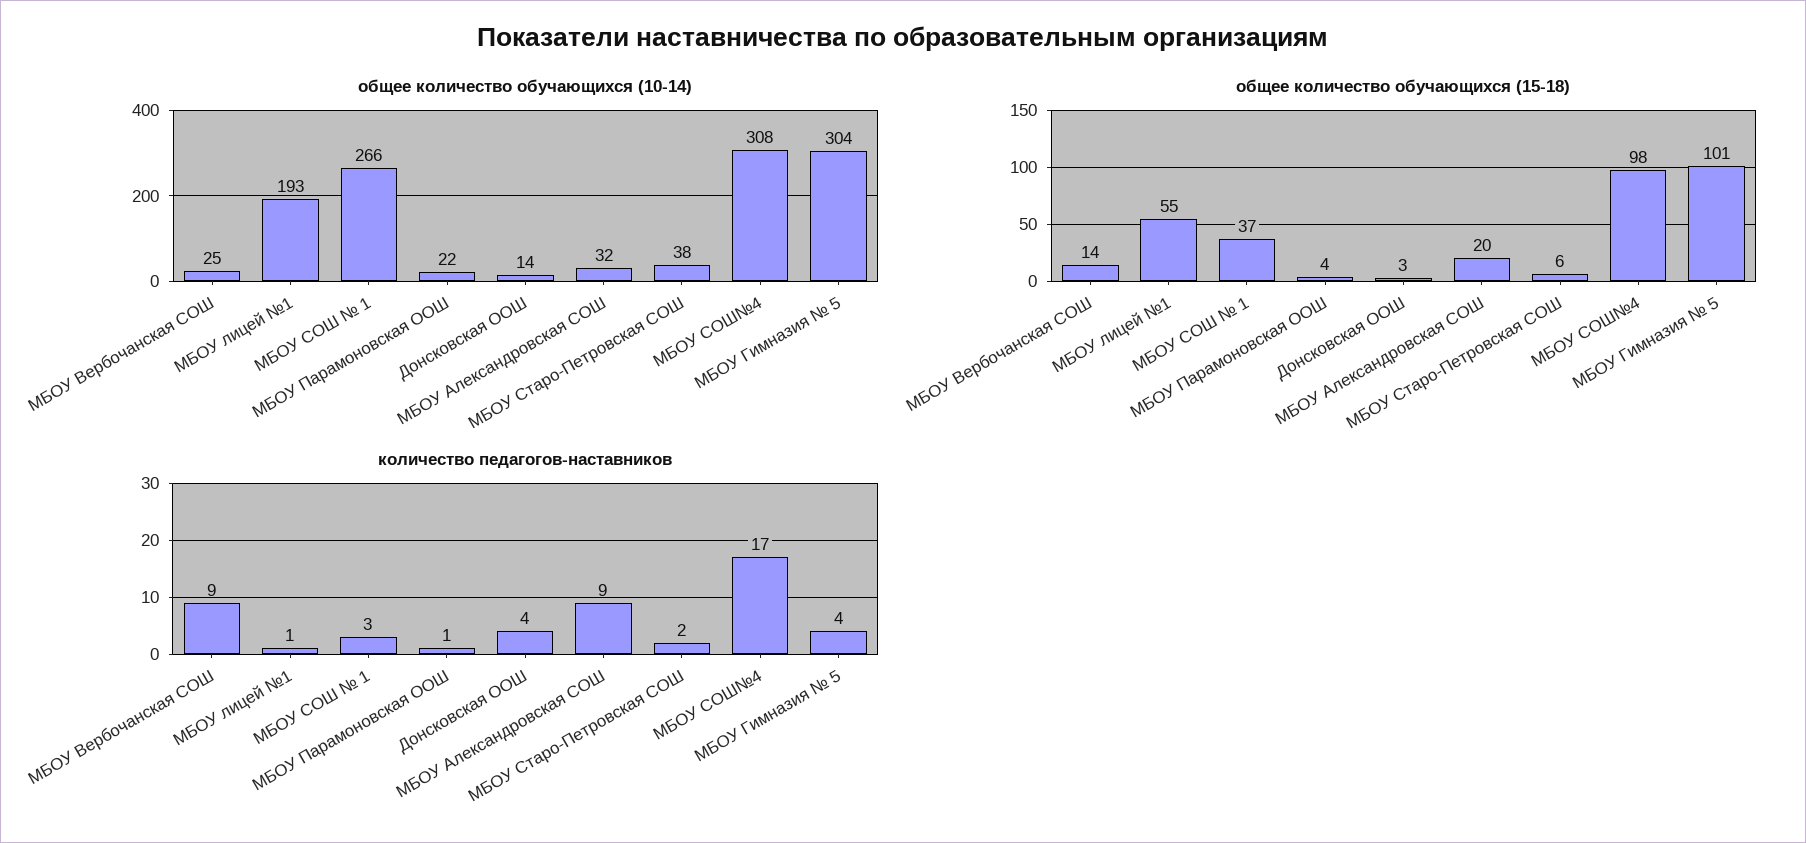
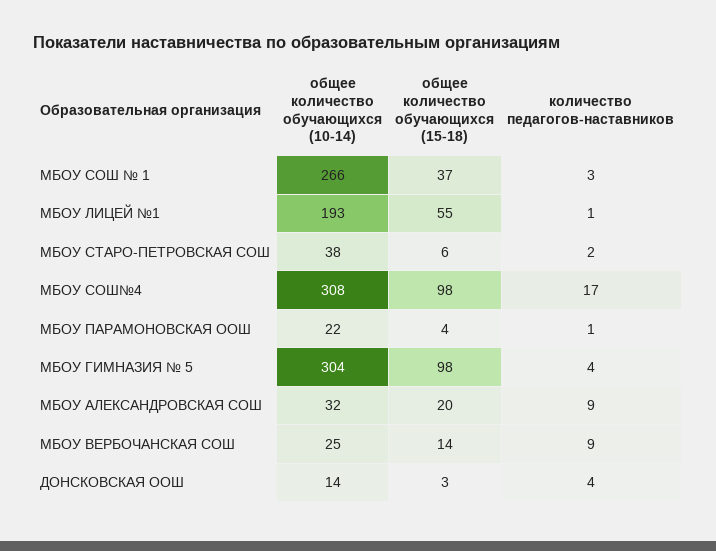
  {
    "общее количество обучающихся (10-14)": {
      "МБОУ Вербочанская СОШ": 25,
      "МБОУ лицей №1": 193,
      "МБОУ СОШ № 1": 266,
      "МБОУ Парамоновская ООШ": 22,
      "Донсковская ООШ": 14,
      "МБОУ Александровская СОШ": 32,
      "МБОУ Старо-Петровская СОШ": 38,
      "МБОУ СОШ№4": 308,
      "МБОУ Гимназия № 5": 304
    },
    "общее количество обучающихся (15-18)": {
      "МБОУ Вербочанская СОШ": 14,
      "МБОУ лицей №1": 55,
      "МБОУ СОШ № 1": 37,
      "МБОУ Парамоновская ООШ": 4,
      "Донсковская ООШ": 3,
      "МБОУ Александровская СОШ": 20,
      "МБОУ Старо-Петровская СОШ": 6,
      "МБОУ СОШ№4": 98,
-     "МБОУ Гимназия № 5": 101
+     "МБОУ Гимназия № 5": 98
    },
    "количество педагогов-наставников": {
      "МБОУ Вербочанская СОШ": 9,
      "МБОУ лицей №1": 1,
      "МБОУ СОШ № 1": 3,
      "МБОУ Парамоновская ООШ": 1,
      "Донсковская ООШ": 4,
      "МБОУ Александровская СОШ": 9,
      "МБОУ Старо-Петровская СОШ": 2,
      "МБОУ СОШ№4": 17,
      "МБОУ Гимназия № 5": 4
    }
  }

